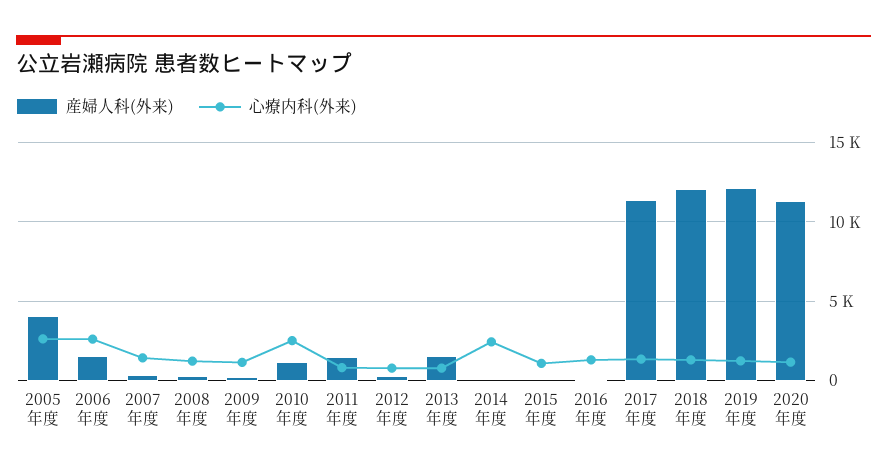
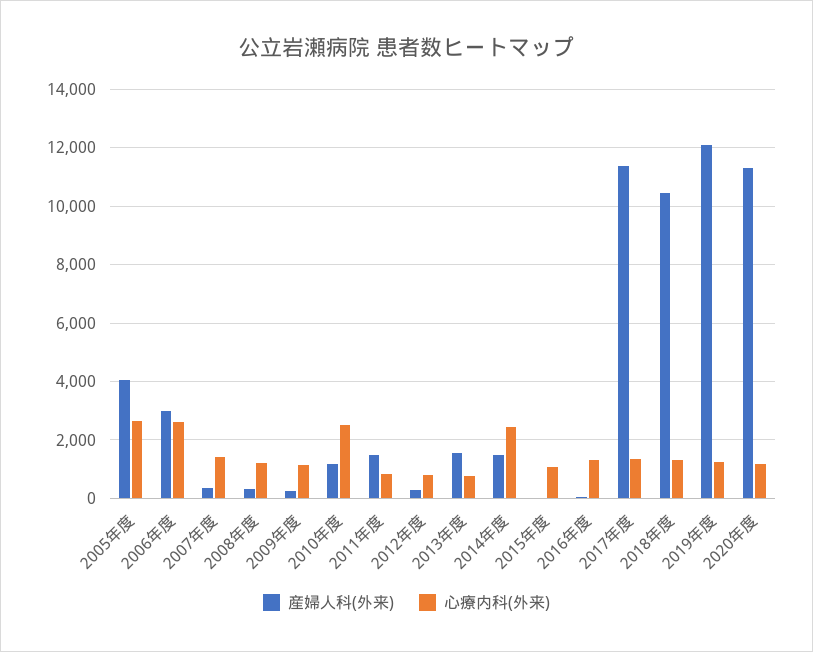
  {
    "産婦人科(外来)": {
      "2005年度": 4000,
-     "2006年度": 1500,
+     "2006年度": 3000,
      "2007年度": 250,
      "2008年度": 250,
      "2009年度": 250,
      "2010年度": 1250,
      "2011年度": 1500,
      "2012年度": 250,
      "2013年度": 1500,
-     "2014年度": 0,
+     "2014年度": 1500,
      "2015年度": 0,
      "2016年度": 0,
      "2017年度": 11500,
-     "2018年度": 12000,
+     "2018年度": 10500,
      "2019年度": 12000,
      "2020年度": 11250
    },
    "心療内科(外来)": {
      "2005年度": 2750,
      "2006年度": 2500,
      "2007年度": 1500,
      "2008年度": 1250,
      "2009年度": 1250,
      "2010年度": 2500,
      "2011年度": 750,
      "2012年度": 750,
      "2013年度": 750,
      "2014年度": 2500,
      "2015年度": 1000,
      "2016年度": 1250,
      "2017年度": 1250,
      "2018年度": 1250,
      "2019年度": 1250,
      "2020年度": 1250
    }
  }

